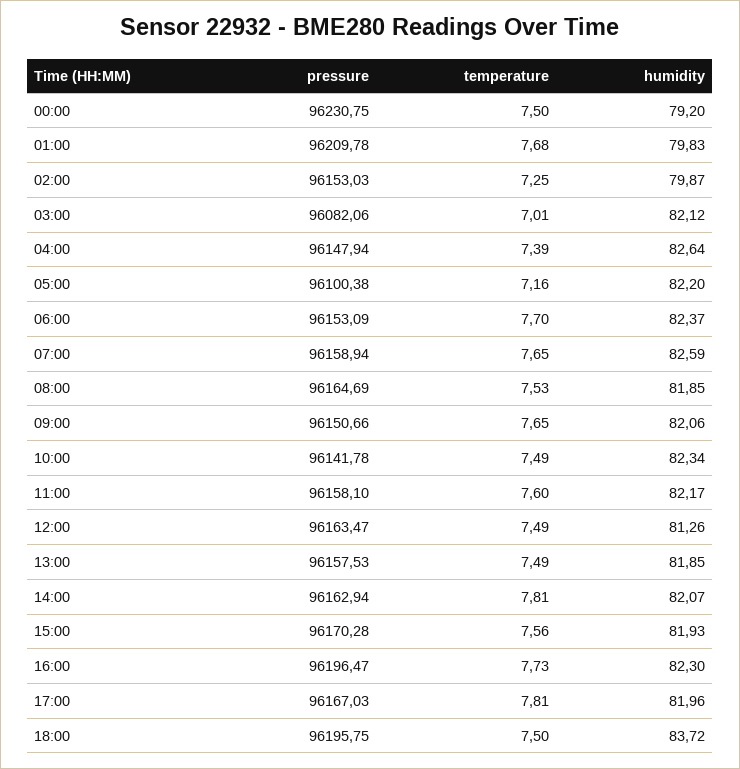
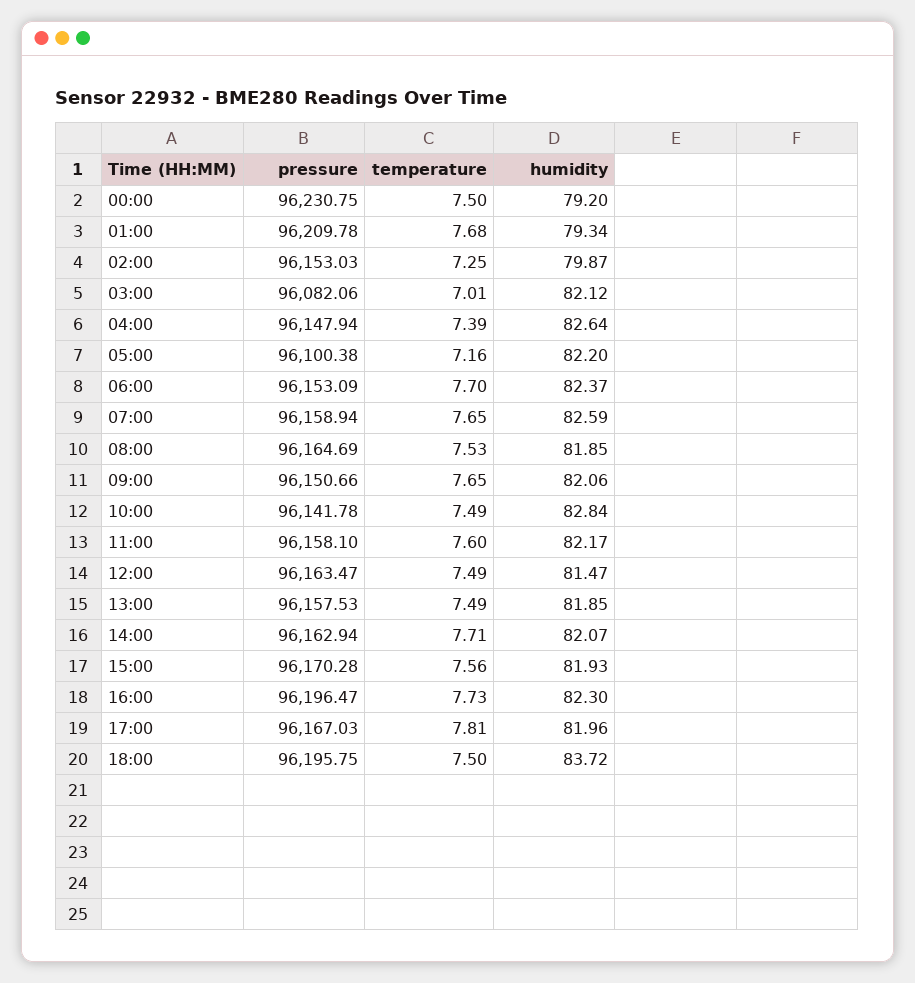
  {
    "pressure": {
      "00:00": 96230.75,
      "01:00": 96209.78,
      "02:00": 96153.03,
      "03:00": 96082.06,
      "04:00": 96147.94,
      "05:00": 96100.38,
      "06:00": 96153.09,
      "07:00": 96158.94,
      "08:00": 96164.69,
      "09:00": 96150.66,
      "10:00": 96141.78,
      "11:00": 96158.1,
      "12:00": 96163.47,
      "13:00": 96157.53,
      "14:00": 96162.94,
      "15:00": 96170.28,
      "16:00": 96196.47,
      "17:00": 96167.03,
      "18:00": 96195.75
    },
    "temperature": {
      "00:00": 7.5,
      "01:00": 7.68,
      "02:00": 7.25,
      "03:00": 7.01,
      "04:00": 7.39,
      "05:00": 7.16,
      "06:00": 7.7,
      "07:00": 7.65,
      "08:00": 7.53,
      "09:00": 7.65,
      "10:00": 7.49,
      "11:00": 7.6,
      "12:00": 7.49,
      "13:00": 7.49,
-     "14:00": 7.81,
+     "14:00": 7.71,
      "15:00": 7.56,
      "16:00": 7.73,
      "17:00": 7.81,
      "18:00": 7.5
    },
    "humidity": {
      "00:00": 79.2,
-     "01:00": 79.83,
+     "01:00": 79.34,
      "02:00": 79.87,
      "03:00": 82.12,
      "04:00": 82.64,
      "05:00": 82.2,
      "06:00": 82.37,
      "07:00": 82.59,
      "08:00": 81.85,
      "09:00": 82.06,
-     "10:00": 82.34,
+     "10:00": 82.84,
      "11:00": 82.17,
-     "12:00": 81.26,
+     "12:00": 81.47,
      "13:00": 81.85,
      "14:00": 82.07,
      "15:00": 81.93,
      "16:00": 82.3,
      "17:00": 81.96,
      "18:00": 83.72
    }
  }

